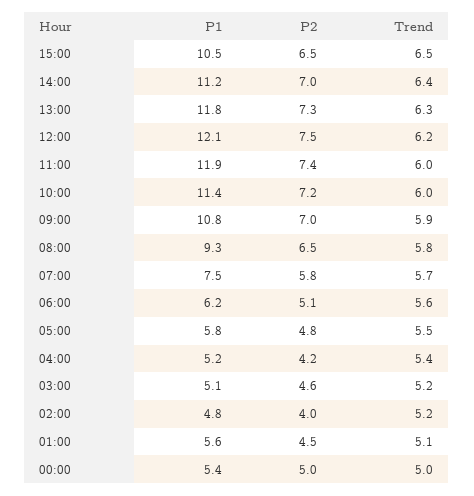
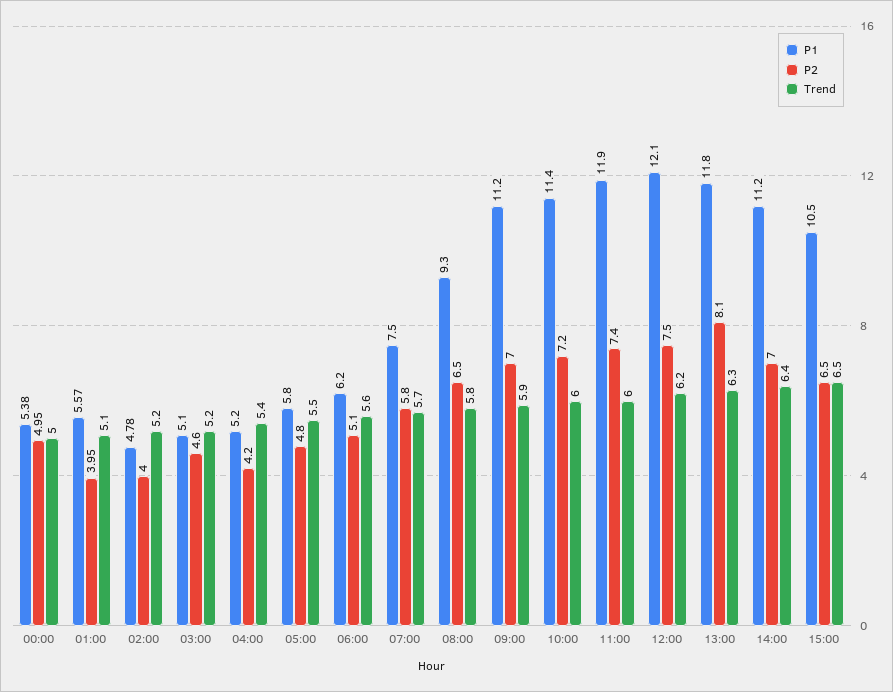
  {
    "P1": {
      "15:00": 10.5,
      "14:00": 11.2,
      "13:00": 11.8,
      "12:00": 12.1,
      "11:00": 11.9,
      "10:00": 11.4,
-     "09:00": 10.8,
+     "09:00": 11.2,
      "08:00": 9.3,
      "07:00": 7.5,
      "06:00": 6.2,
      "05:00": 5.8,
      "04:00": 5.2,
      "03:00": 5.1,
      "02:00": 4.78,
      "01:00": 5.57,
      "00:00": 5.38
    },
    "P2": {
      "15:00": 6.5,
      "14:00": 7,
-     "13:00": 7.3,
+     "13:00": 8.1,
      "12:00": 7.5,
      "11:00": 7.4,
      "10:00": 7.2,
      "09:00": 7,
      "08:00": 6.5,
      "07:00": 5.8,
      "06:00": 5.1,
      "05:00": 4.8,
      "04:00": 4.2,
      "03:00": 4.6,
      "02:00": 4,
-     "01:00": 4.5,
+     "01:00": 3.95,
      "00:00": 4.95
    },
    "Trend": {
      "15:00": 6.5,
      "14:00": 6.4,
      "13:00": 6.3,
      "12:00": 6.2,
      "11:00": 6,
      "10:00": 6,
      "09:00": 5.9,
      "08:00": 5.8,
      "07:00": 5.7,
      "06:00": 5.6,
      "05:00": 5.5,
      "04:00": 5.4,
      "03:00": 5.2,
      "02:00": 5.2,
      "01:00": 5.1,
      "00:00": 5
    }
  }

